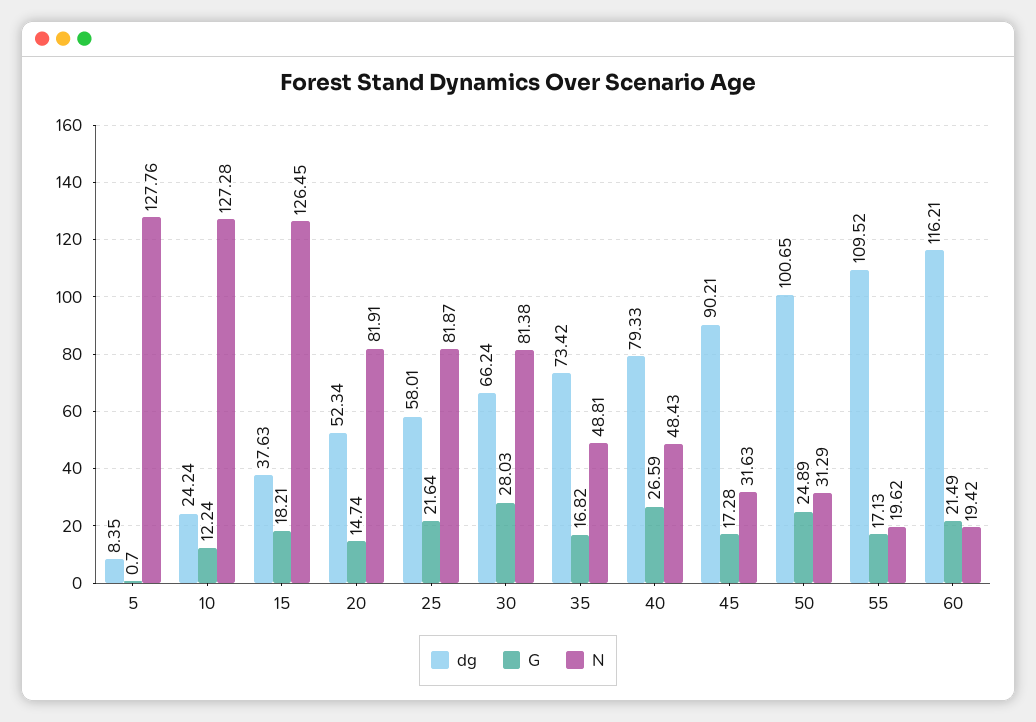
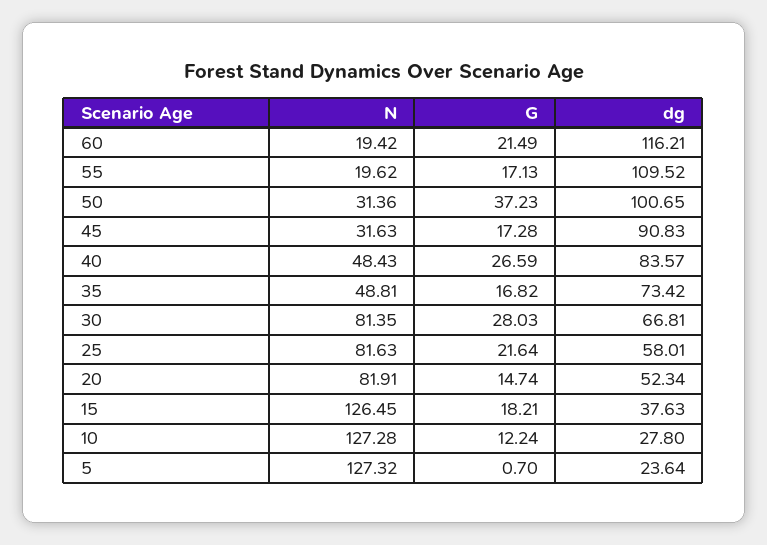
  {
    "dg": {
-     "5": 8.35,
+     "5": 23.64,
-     "10": 24.24,
+     "10": 27.8,
      "15": 37.63,
      "20": 52.34,
      "25": 58.01,
-     "30": 66.24,
+     "30": 66.81,
      "35": 73.42,
-     "40": 79.33,
+     "40": 83.57,
-     "45": 90.21,
+     "45": 90.83,
      "50": 100.65,
      "55": 109.52,
      "60": 116.21
    },
    "G": {
      "5": 0.7,
      "10": 12.24,
      "15": 18.21,
      "20": 14.74,
      "25": 21.64,
      "30": 28.03,
      "35": 16.82,
      "40": 26.59,
      "45": 17.28,
-     "50": 24.89,
+     "50": 37.23,
      "55": 17.13,
      "60": 21.49
    },
    "N": {
-     "5": 127.76,
+     "5": 127.32,
      "10": 127.28,
      "15": 126.45,
      "20": 81.91,
-     "25": 81.87,
+     "25": 81.63,
-     "30": 81.38,
+     "30": 81.35,
      "35": 48.81,
      "40": 48.43,
      "45": 31.63,
-     "50": 31.29,
+     "50": 31.36,
      "55": 19.62,
      "60": 19.42
    }
  }

